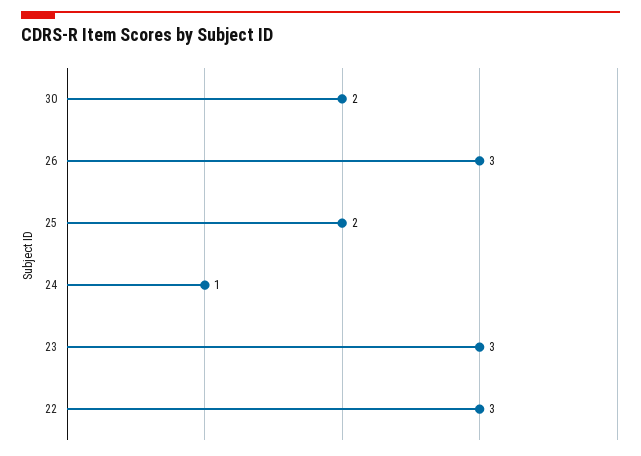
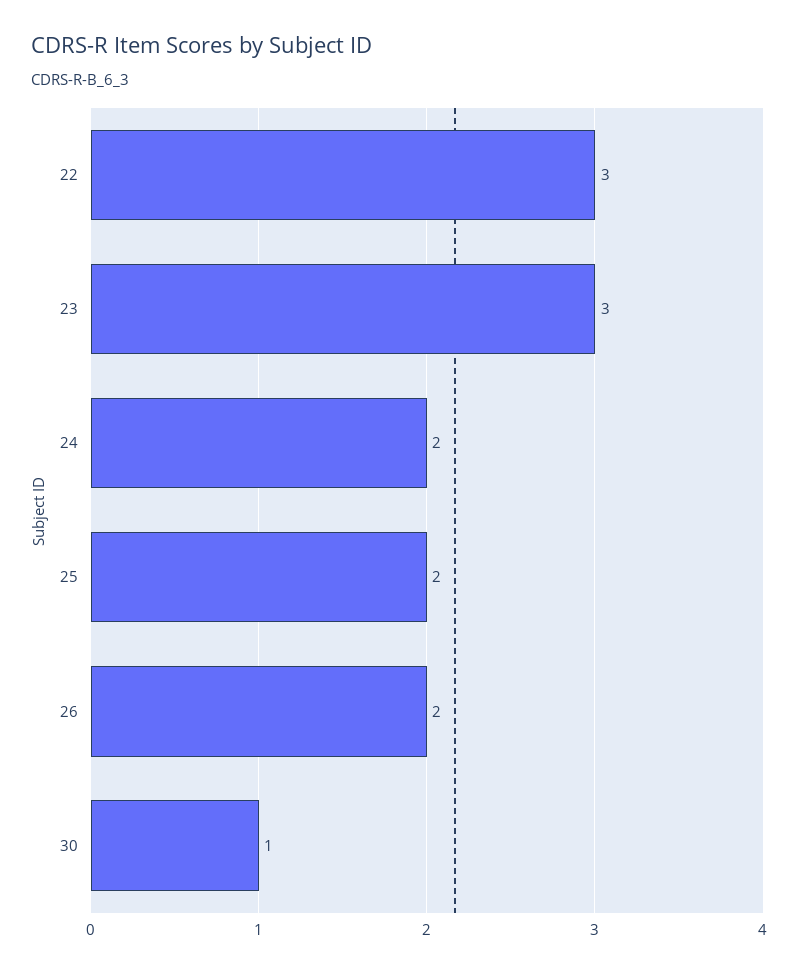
  {
-   "30": 2,
+   "30": 1,
-   "26": 3,
+   "26": 2,
    "25": 2,
-   "24": 1,
+   "24": 2,
    "23": 3,
    "22": 3
  }

